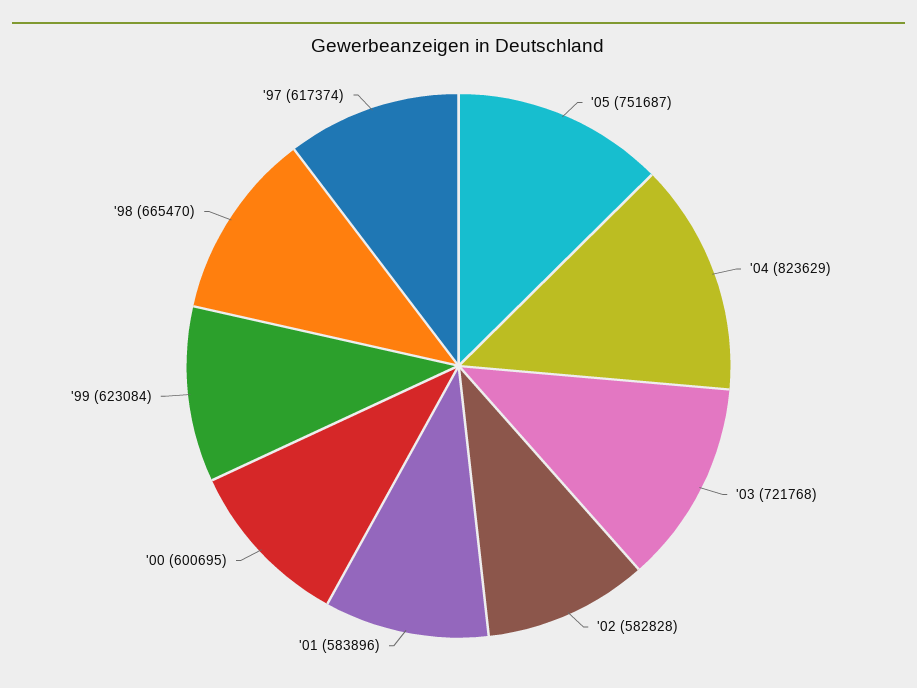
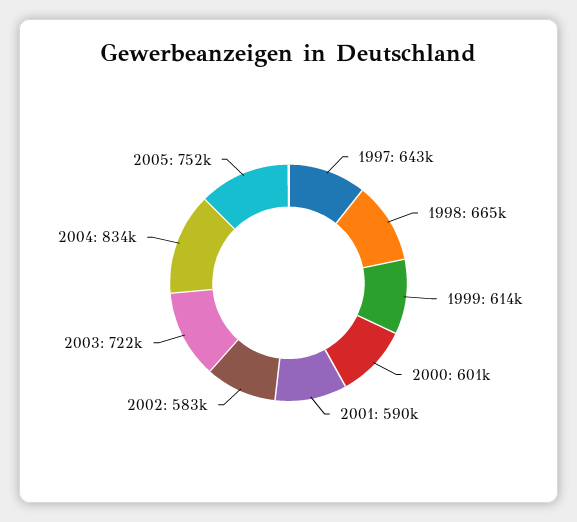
  {
    "'05": 751687,
-   "'04": 823629,
+   "'04": 834000,
    "'03": 721768,
    "'02": 582828,
-   "'01": 583896,
+   "'01": 590000,
    "'00": 600695,
-   "'99": 623084,
+   "'99": 614000,
    "'98": 665470,
-   "'97": 617374
+   "'97": 643000
  }

